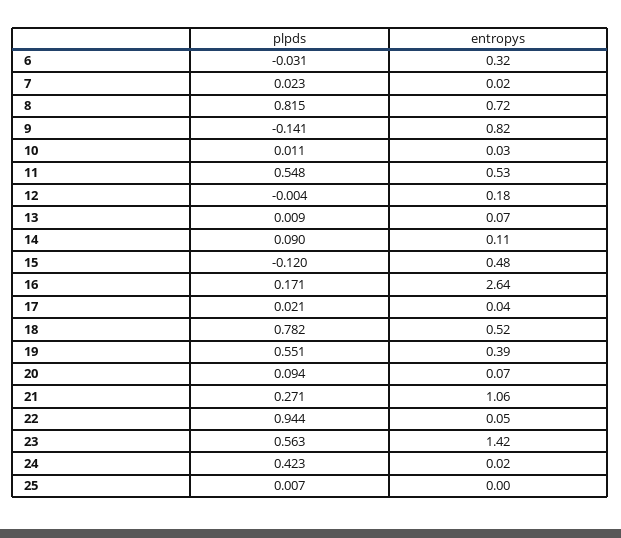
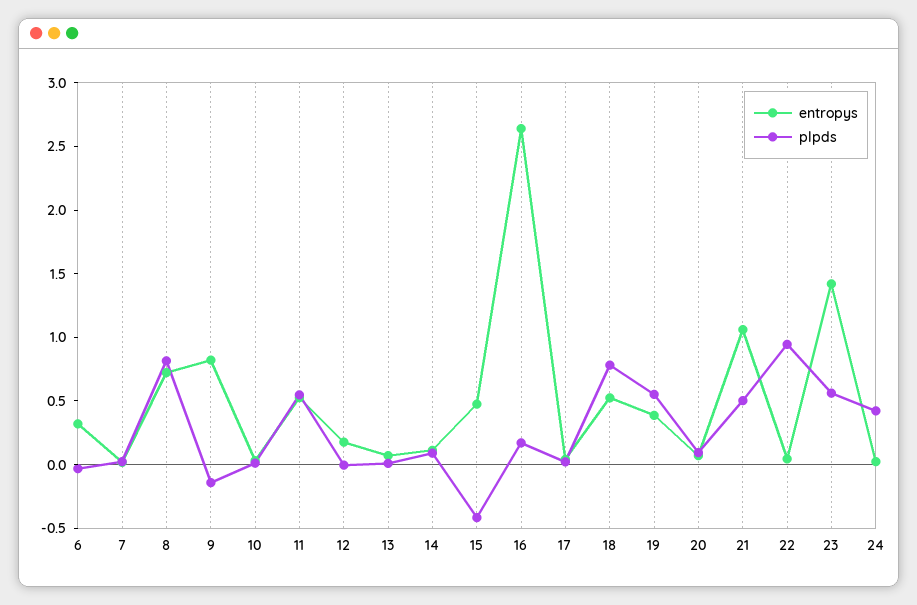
  {
    "plpds": {
      "6": -0.031,
      "7": 0.023,
      "8": 0.815,
      "9": -0.141,
      "10": 0.011,
      "11": 0.548,
      "12": -0.004,
      "13": 0.009,
      "14": 0.09,
-     "15": -0.12,
+     "15": -0.4,
      "16": 0.171,
      "17": 0.021,
      "18": 0.782,
      "19": 0.551,
      "20": 0.094,
-     "21": 0.271,
+     "21": 0.5,
      "22": 0.944,
      "23": 0.563,
-     "24": 0.423,
+     "24": 0.423
-     "25": 0.007
    },
    "entropys": {
      "6": 0.32,
      "7": 0.02,
      "8": 0.72,
      "9": 0.82,
      "10": 0.03,
      "11": 0.53,
      "12": 0.18,
      "13": 0.07,
      "14": 0.11,
      "15": 0.48,
      "16": 2.64,
      "17": 0.04,
      "18": 0.52,
      "19": 0.39,
      "20": 0.07,
      "21": 1.06,
      "22": 0.05,
      "23": 1.42,
-     "24": 0.02,
+     "24": 0.02
-     "25": 0
    }
  }

